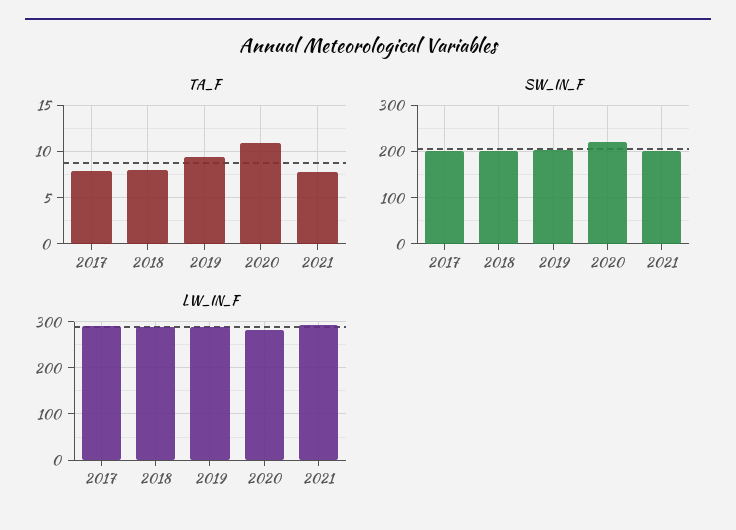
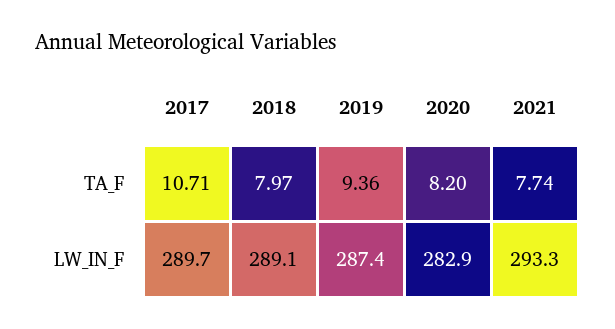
  {
    "TA_F": {
-     "2017": 8,
+     "2017": 10.71,
      "2018": 7.97,
      "2019": 9.36,
-     "2020": 11,
+     "2020": 8.2,
      "2021": 7.74
    },
-   "SW_IN_F": {
-     "2017": 200,
-     "2018": 200,
-     "2019": 200,
-     "2020": 220,
-     "2021": 200
-   },
    "LW_IN_F": {
      "2017": 289.7,
      "2018": 289.1,
      "2019": 287.4,
      "2020": 282.9,
      "2021": 293.3
    }
  }

